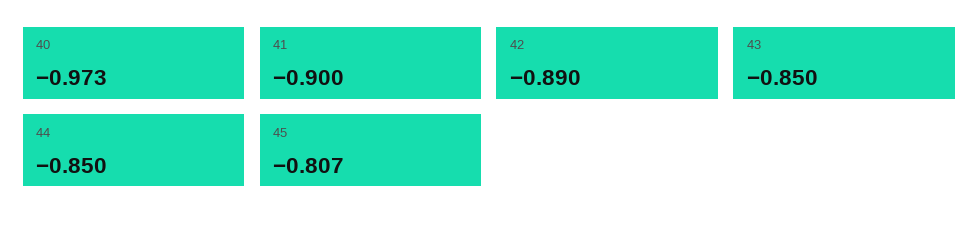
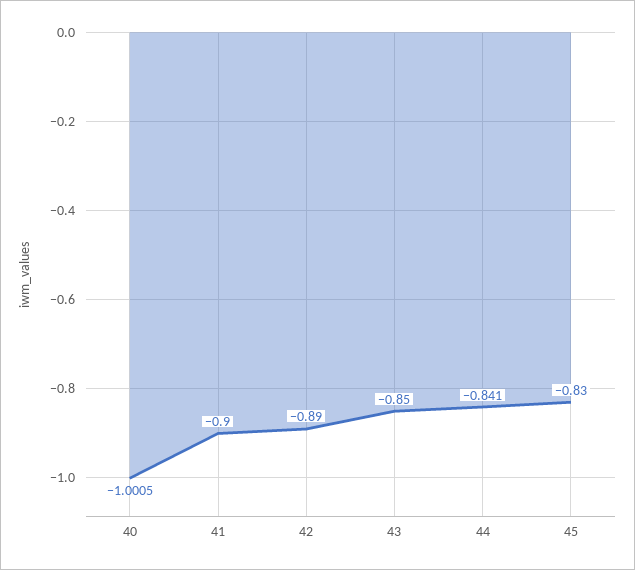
  {
-   "40": -0.973,
+   "40": -1.0005,
    "41": -0.9,
    "42": -0.89,
    "43": -0.85,
-   "44": -0.85,
+   "44": -0.841,
-   "45": -0.807
+   "45": -0.83
  }

